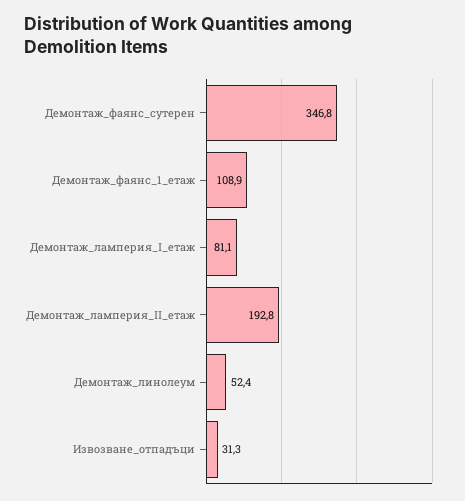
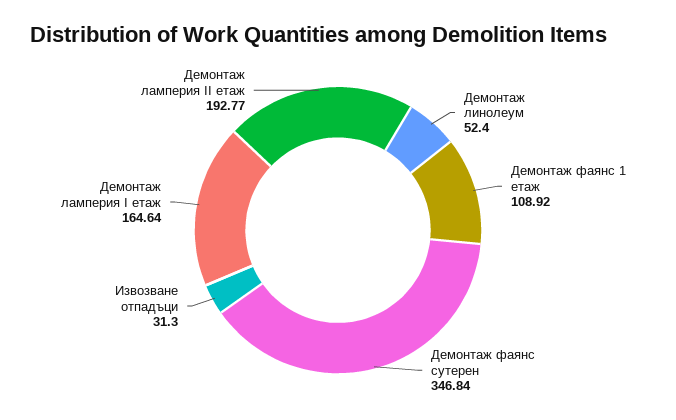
  {
    "Демонтаж_фаянс_сутерен": 346.84,
    "Демонтаж_фаянс_1_етаж": 108.92,
-   "Демонтаж_ламперия_І_етаж": 81.1,
+   "Демонтаж_ламперия_І_етаж": 164.64,
    "Демонтаж_ламперия_ІІ_етаж": 192.77,
    "Демонтаж_линолеум": 52.4,
    "Извозване_отпадъци": 31.3
  }

